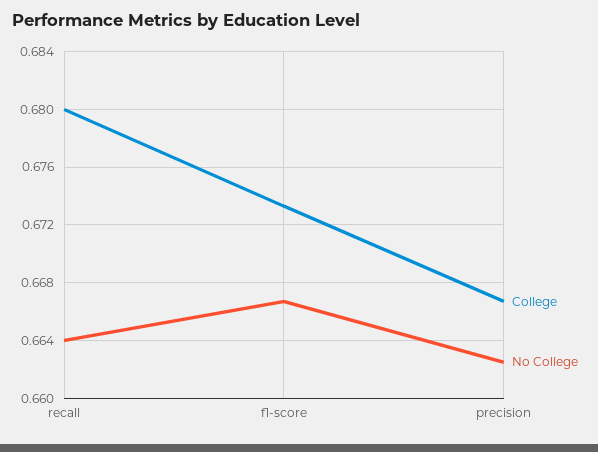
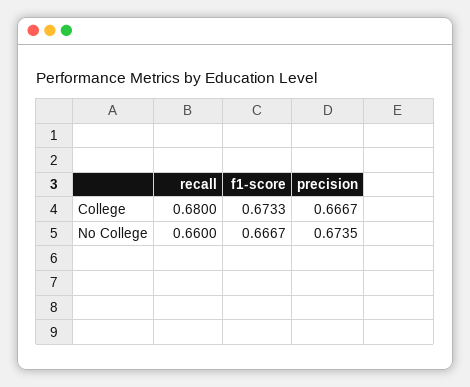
  {
    "College": {
      "recall": 0.68,
      "f1-score": 0.6733,
      "precision": 0.6667
    },
    "No College": {
-     "recall": 0.664,
+     "recall": 0.66,
      "f1-score": 0.6667,
-     "precision": 0.6625
+     "precision": 0.6735
    }
  }

